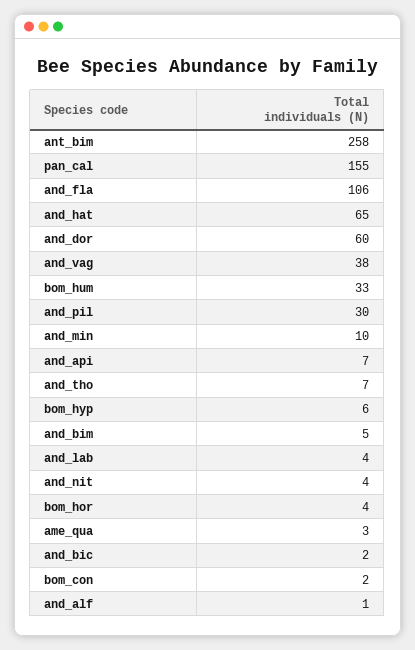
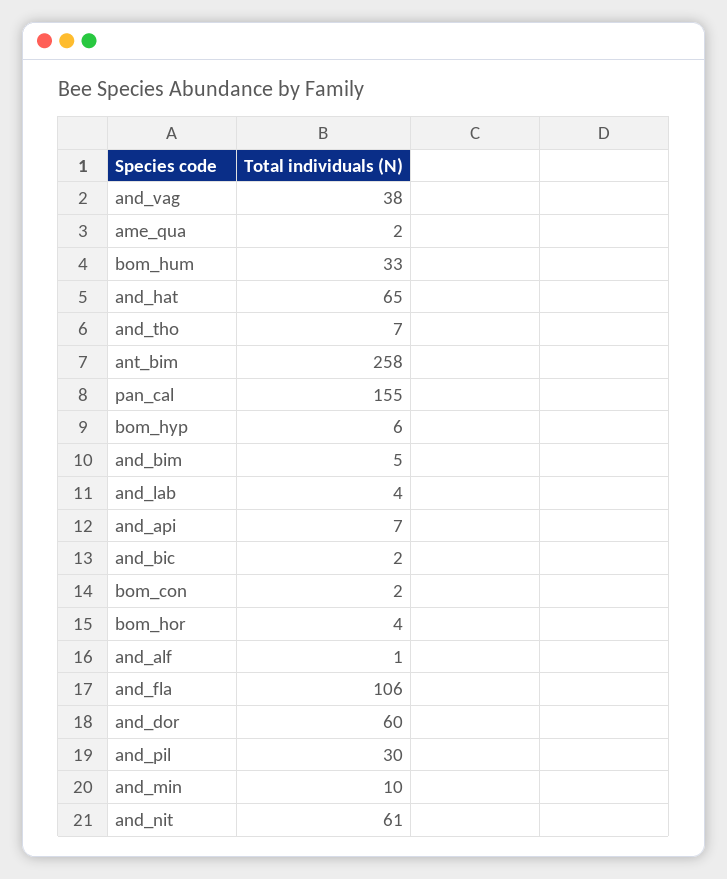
  {
    "ant_bim": 258,
    "pan_cal": 155,
    "and_fla": 106,
    "and_hat": 65,
    "and_dor": 60,
    "and_vag": 38,
    "bom_hum": 33,
    "and_pil": 30,
    "and_min": 10,
    "and_api": 7,
    "and_tho": 7,
    "bom_hyp": 6,
    "and_bim": 5,
    "and_lab": 4,
-   "and_nit": 4,
+   "and_nit": 61,
    "bom_hor": 4,
-   "ame_qua": 3,
+   "ame_qua": 2,
    "and_bic": 2,
    "bom_con": 2,
    "and_alf": 1
  }

